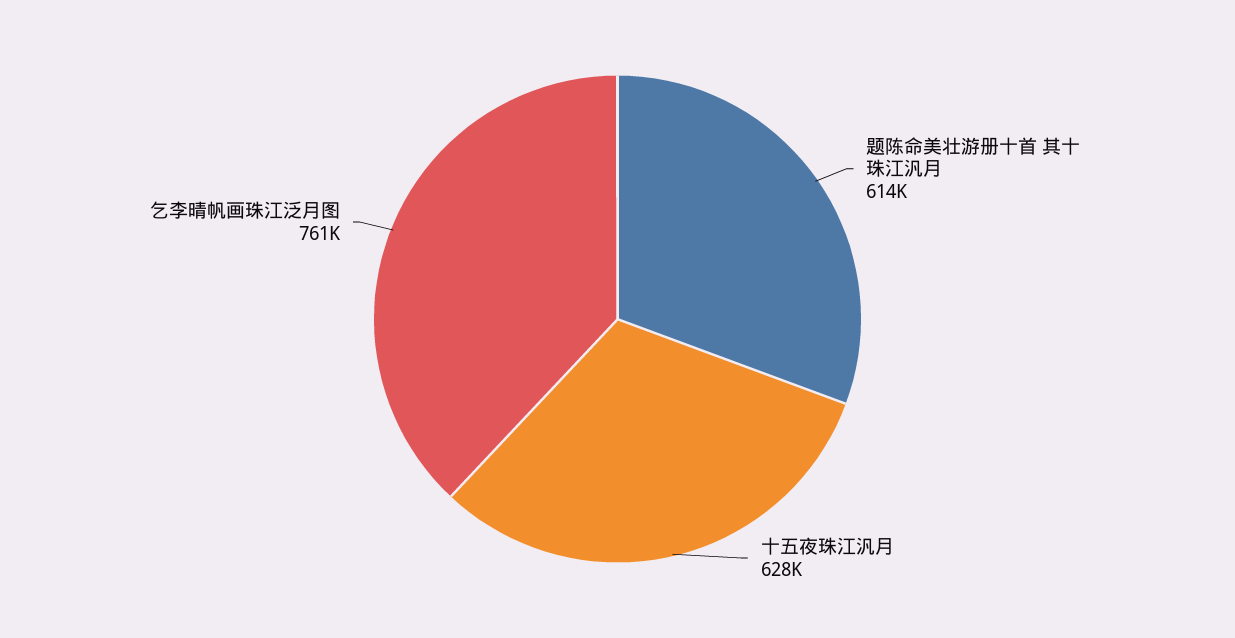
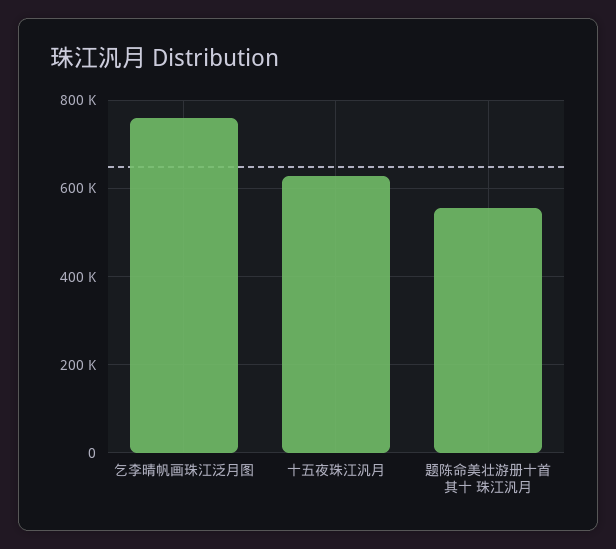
  {
-   "题陈命美壮游册十首 其十 珠江汎月": 614000,
+   "题陈命美壮游册十首 其十 珠江汎月": 560000,
    "十五夜珠江汎月": 628000,
    "乞李晴帆画珠江泛月图": 761000
  }

